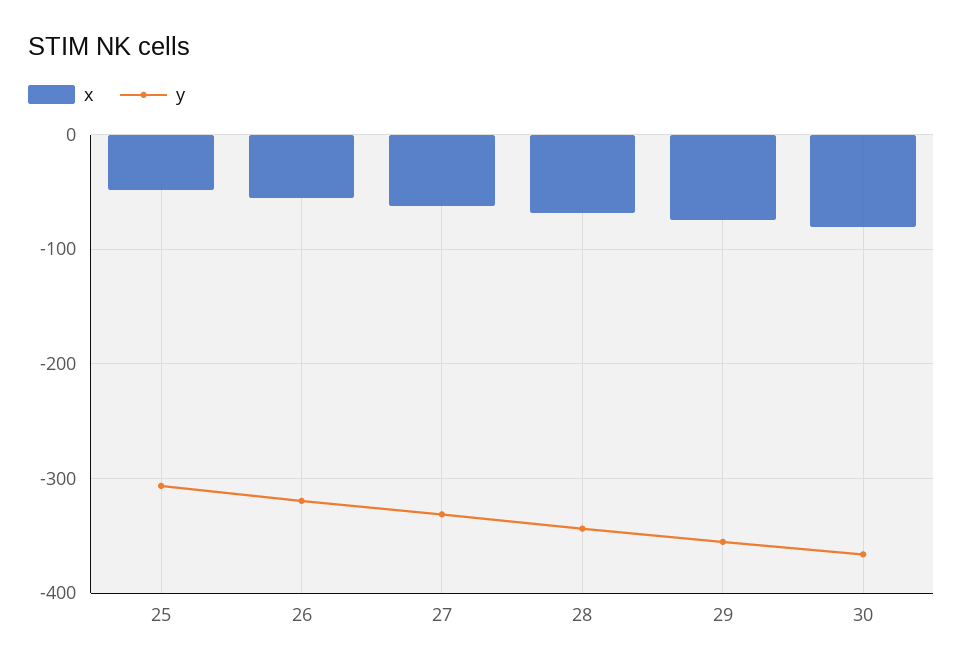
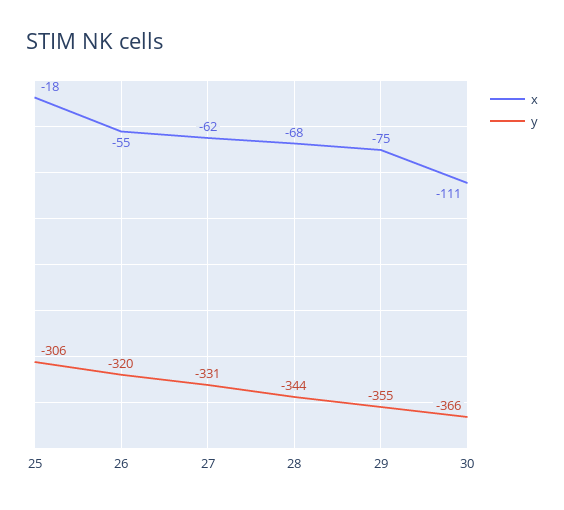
  {
    "x": {
-     "25": -50,
+     "25": -18,
      "26": -55,
      "27": -62,
      "28": -68,
      "29": -75,
-     "30": -80
+     "30": -111
    },
    "y": {
      "25": -306,
      "26": -320,
      "27": -331,
      "28": -344,
      "29": -355,
      "30": -366
    }
  }

